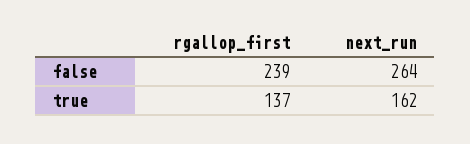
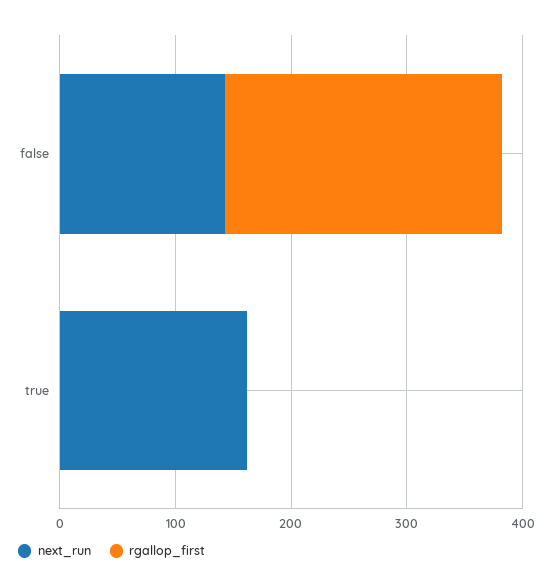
  {
    "rgallop_first": {
      "false": 239,
-     "true": 137
+     "true": 0
    },
    "next_run": {
-     "false": 264,
+     "false": 140,
      "true": 162
    }
  }

